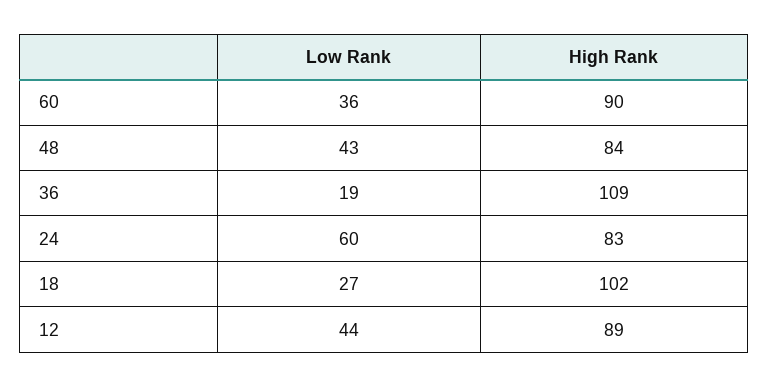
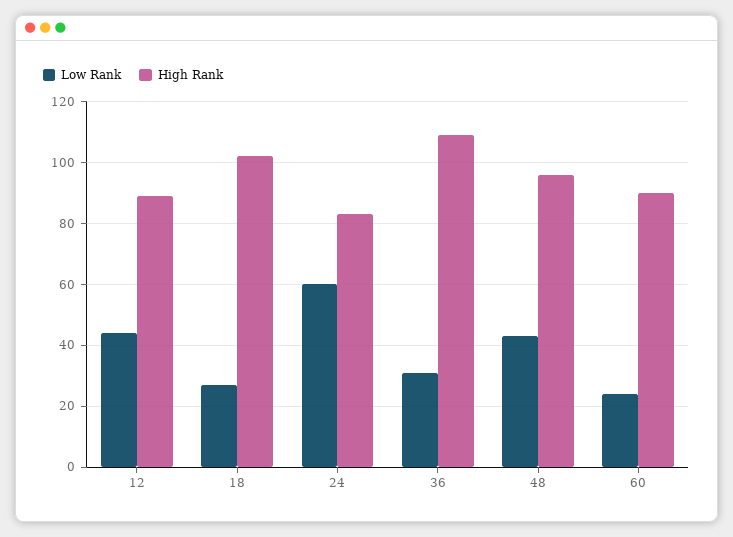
  {
    "Low Rank": {
-     "60": 36,
+     "60": 25,
      "48": 43,
-     "36": 19,
+     "36": 30,
      "24": 60,
      "18": 27,
      "12": 44
    },
    "High Rank": {
      "60": 90,
-     "48": 84,
+     "48": 95,
      "36": 109,
      "24": 83,
      "18": 102,
      "12": 89
    }
  }

